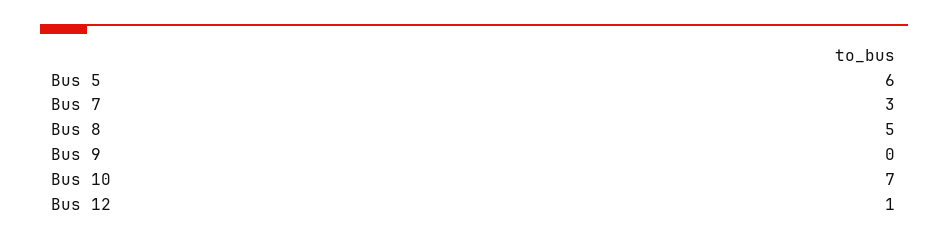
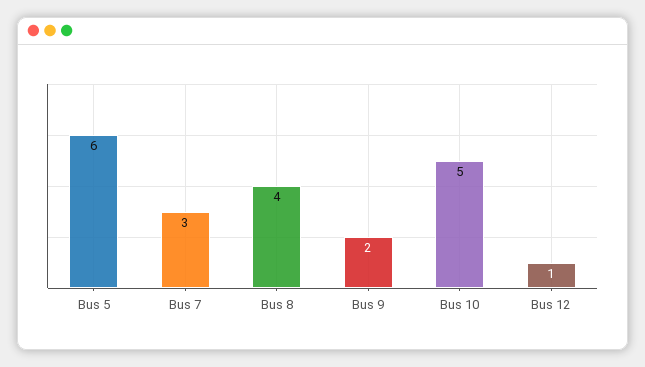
  {
    "Bus 5": 6,
    "Bus 7": 3,
-   "Bus 8": 5,
+   "Bus 8": 4,
-   "Bus 9": 0,
+   "Bus 9": 2,
-   "Bus 10": 7,
+   "Bus 10": 5,
    "Bus 12": 1
  }

